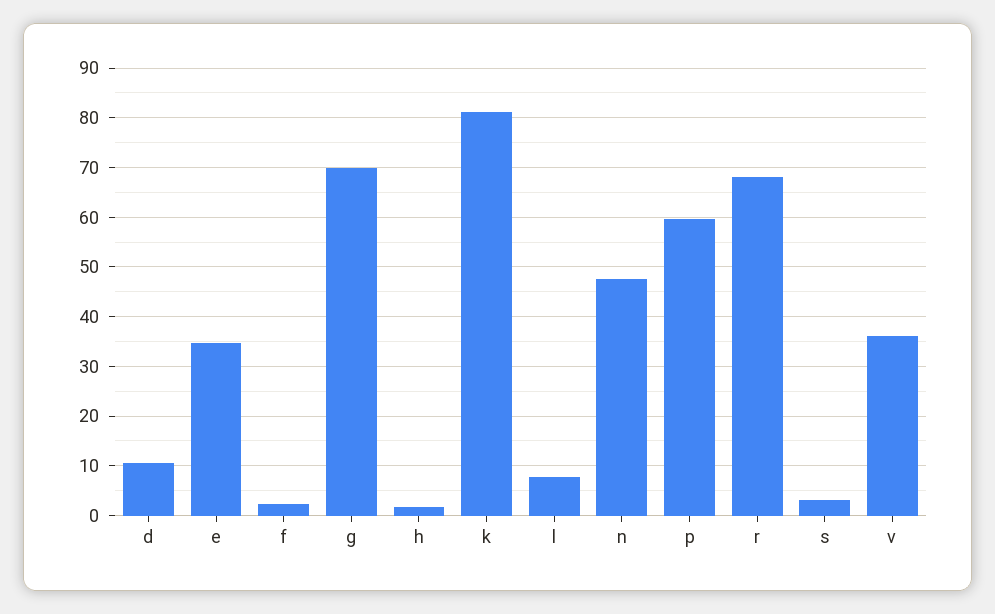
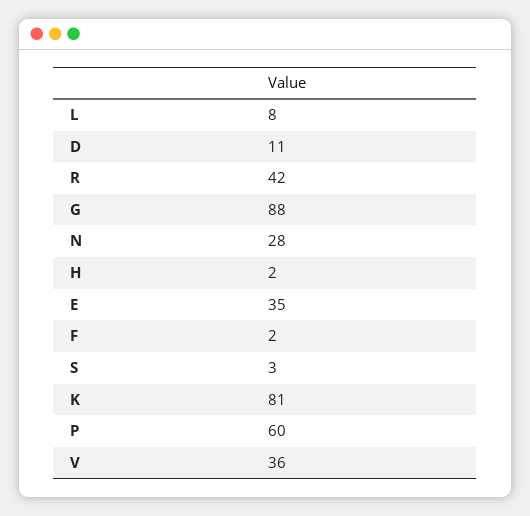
  {
    "d": 11,
    "e": 35,
    "f": 2,
-   "g": 70,
+   "g": 88,
    "h": 2,
    "k": 81,
    "l": 8,
-   "n": 48,
+   "n": 28,
    "p": 60,
-   "r": 68,
+   "r": 42,
    "s": 3,
    "v": 36
  }

